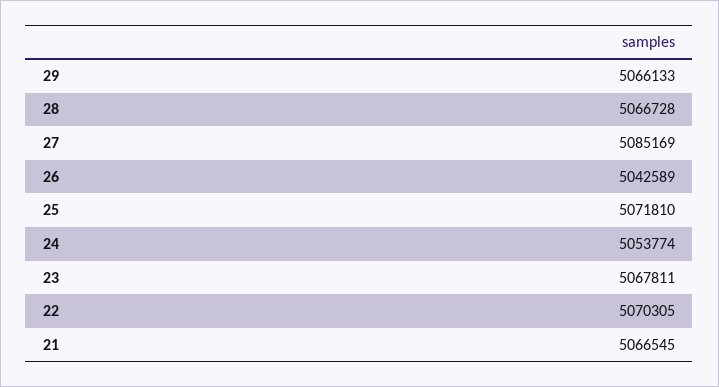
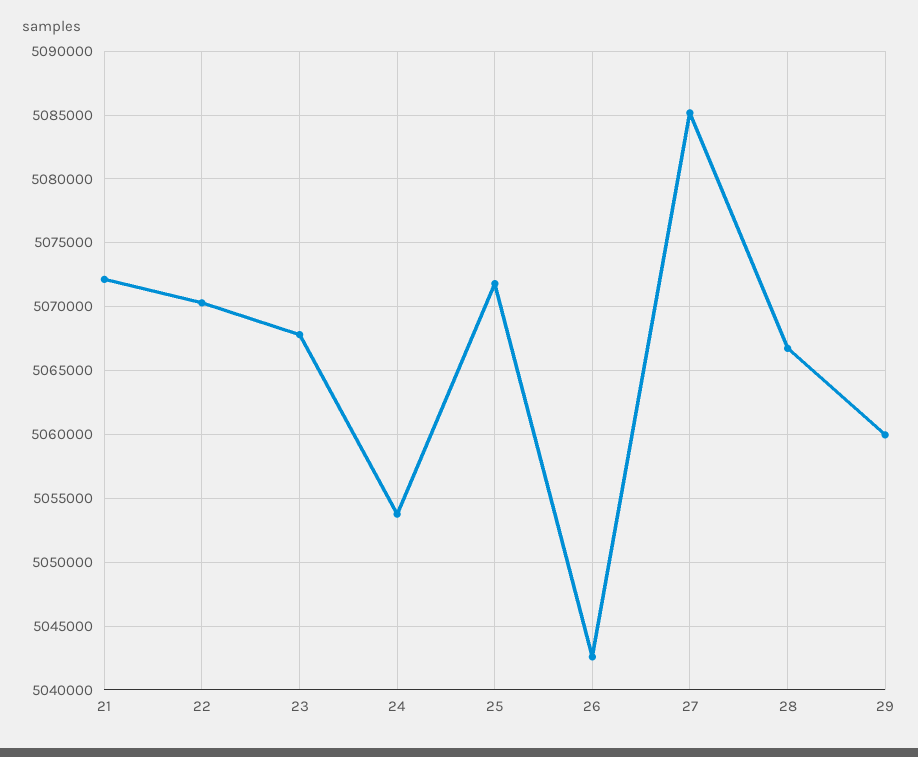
  {
-   "29": 5066133,
+   "29": 5060000,
    "28": 5066728,
    "27": 5085169,
    "26": 5042589,
    "25": 5071810,
    "24": 5053774,
    "23": 5067811,
    "22": 5070305,
-   "21": 5066545
+   "21": 5072000
  }

